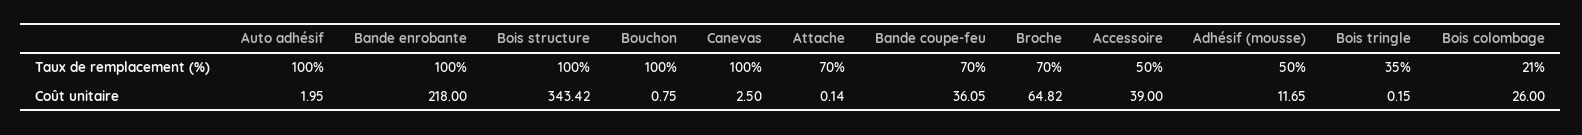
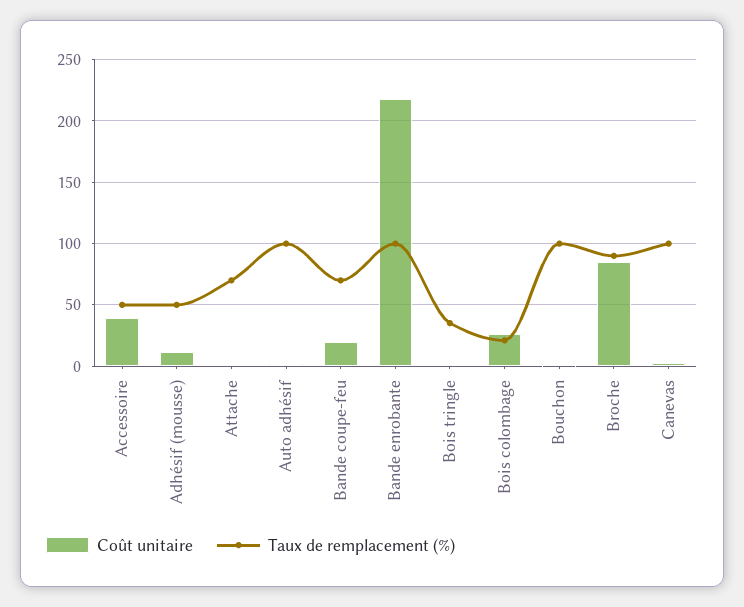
  {
    "Taux de remplacement (%)": {
      "Auto adhésif": 100,
      "Bande enrobante": 100,
-     "Bois structure": 100,
      "Bouchon": 100,
      "Canevas": 100,
      "Attache": 70,
      "Bande coupe-feu": 70,
-     "Broche": 70,
+     "Broche": 90,
      "Accessoire": 50,
      "Adhésif (mousse)": 50,
      "Bois tringle": 35,
      "Bois colombage": 21
    },
    "Coût unitaire": {
      "Auto adhésif": 1.95,
      "Bande enrobante": 218,
-     "Bois structure": 343.42,
      "Bouchon": 0.75,
      "Canevas": 2.5,
      "Attache": 0.14,
-     "Bande coupe-feu": 36.05,
+     "Bande coupe-feu": 20,
-     "Broche": 64.82,
+     "Broche": 85,
      "Accessoire": 39,
      "Adhésif (mousse)": 11.65,
      "Bois tringle": 0.15,
      "Bois colombage": 26
    }
  }

